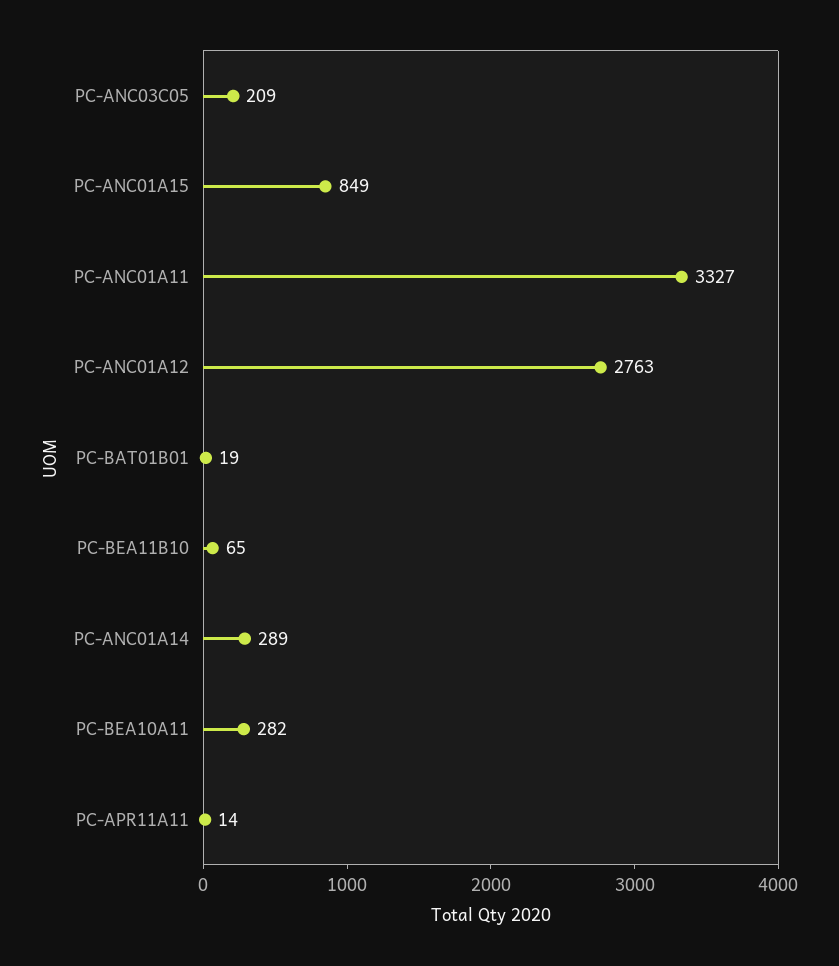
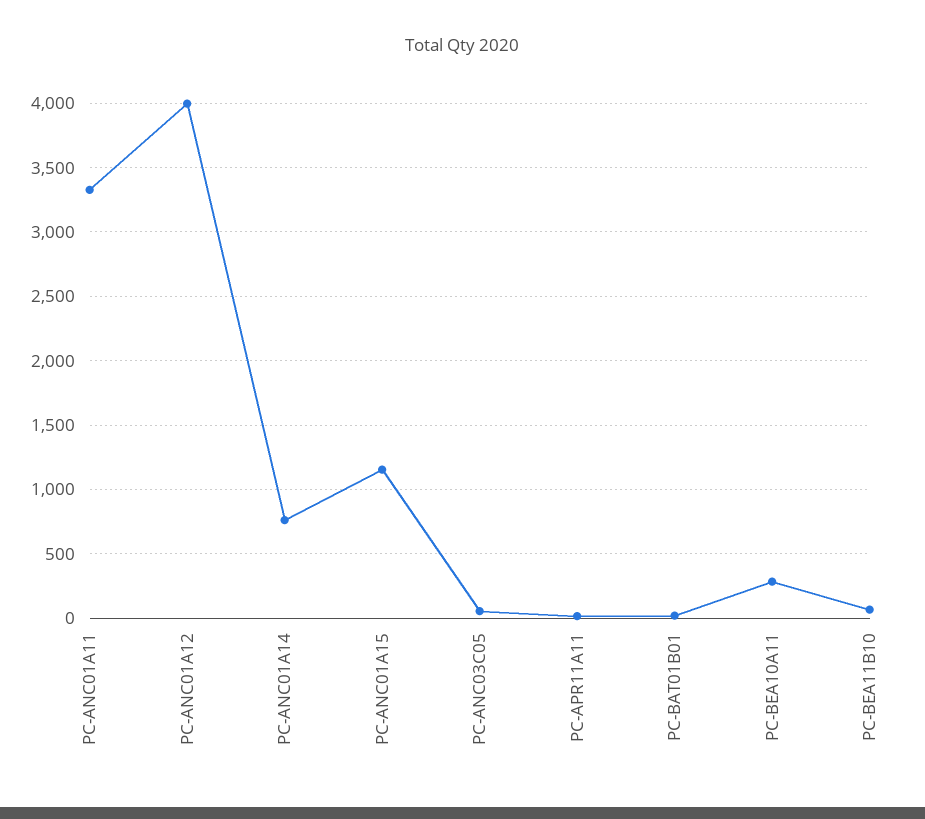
  {
-   "PC-ANC03C05": 209,
+   "PC-ANC03C05": 50,
-   "PC-ANC01A15": 849,
+   "PC-ANC01A15": 1150,
    "PC-ANC01A11": 3327,
-   "PC-ANC01A12": 2763,
+   "PC-ANC01A12": 4000,
    "PC-BAT01B01": 19,
    "PC-BEA11B10": 65,
-   "PC-ANC01A14": 289,
+   "PC-ANC01A14": 750,
    "PC-BEA10A11": 282,
    "PC-APR11A11": 14
  }

